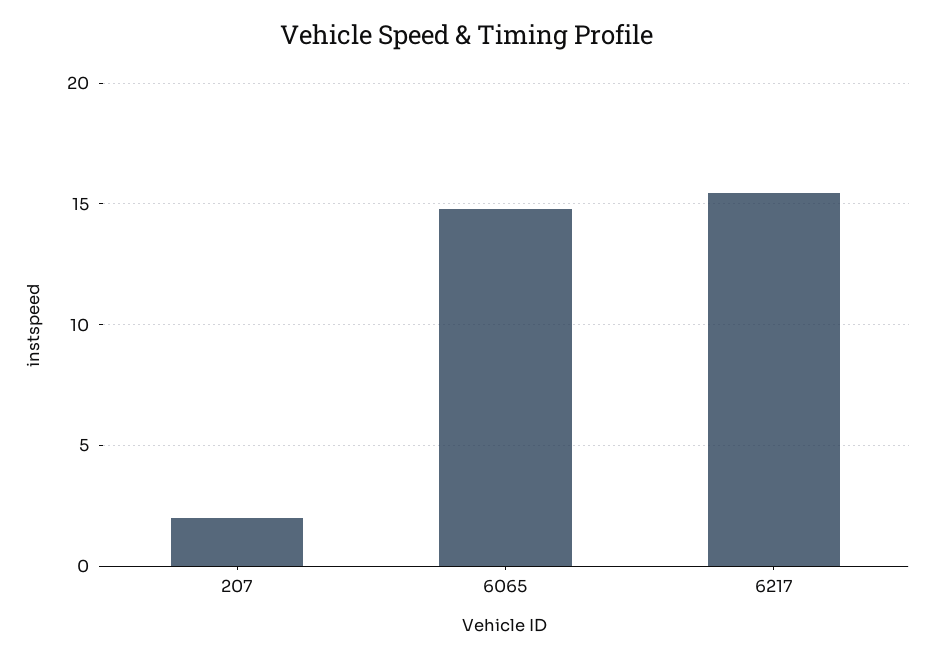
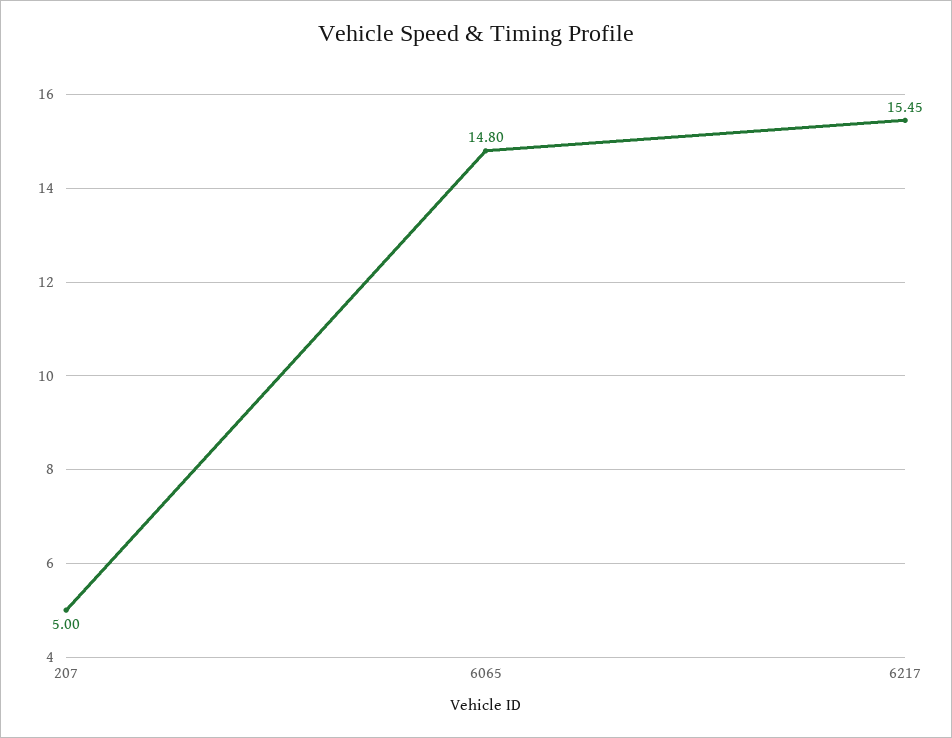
  {
-   "207": 2,
+   "207": 5,
    "6065": 14.8,
    "6217": 15.45
  }

